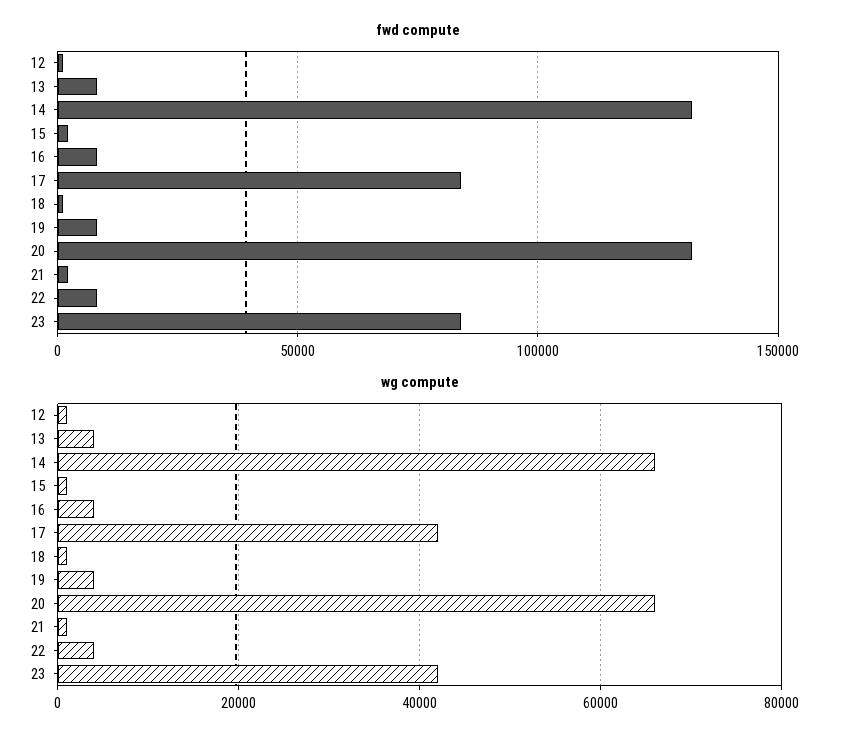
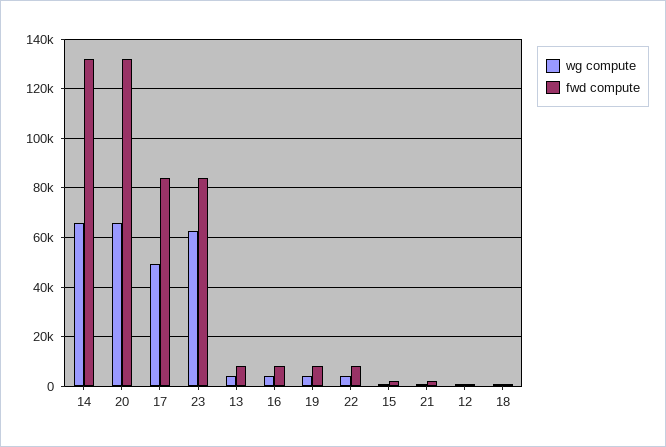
  {
    "fwd compute": {
      "12": 0,
      "13": 7500,
      "14": 132500,
      "15": 2500,
      "16": 7500,
      "17": 85000,
      "18": 0,
      "19": 7500,
      "20": 132500,
      "21": 2500,
      "22": 7500,
      "23": 85000
    },
    "wg compute": {
      "12": 2000,
      "13": 4000,
      "14": 66000,
      "15": 2000,
      "16": 4000,
-     "17": 42000,
+     "17": 50000,
      "18": 2000,
      "19": 4000,
      "20": 66000,
      "21": 2000,
      "22": 4000,
-     "23": 42000
+     "23": 62500
    }
  }

